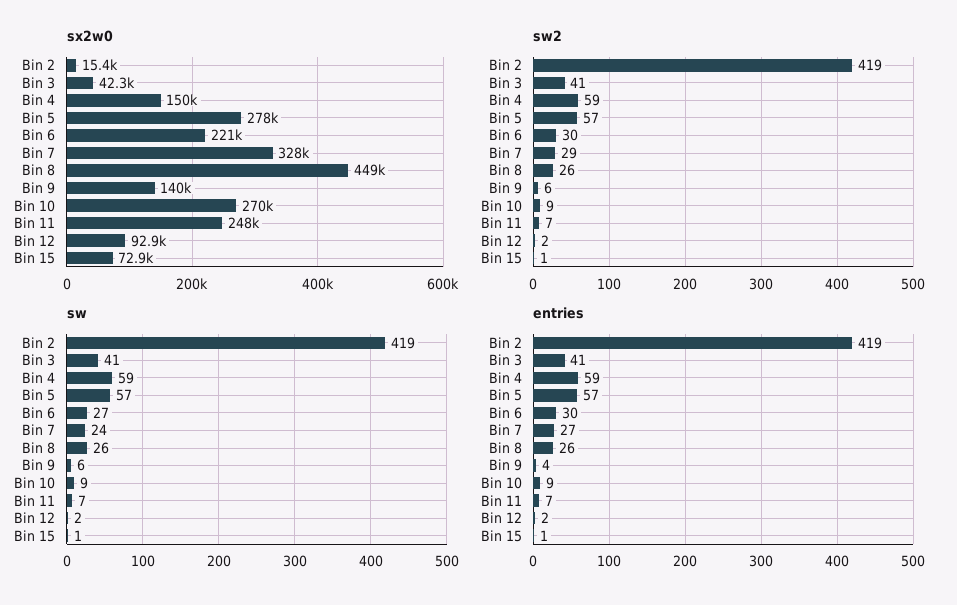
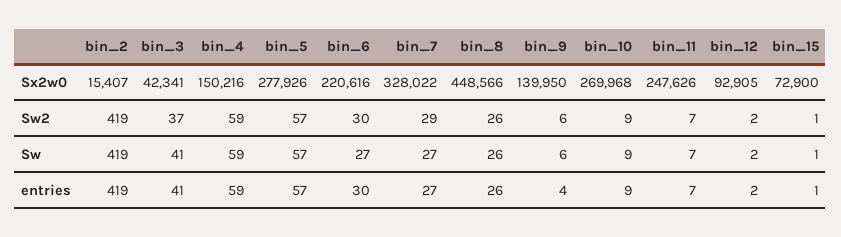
  {
    "sx2w0": {
      "Bin 2": 15407,
      "Bin 3": 42341,
      "Bin 4": 150216,
      "Bin 5": 277926,
      "Bin 6": 220616,
      "Bin 7": 328022,
      "Bin 8": 448566,
      "Bin 9": 139950,
      "Bin 10": 269968,
      "Bin 11": 247626,
      "Bin 12": 92905,
      "Bin 15": 72900
    },
    "sw2": {
      "Bin 2": 419,
-     "Bin 3": 41,
+     "Bin 3": 37,
      "Bin 4": 59,
      "Bin 5": 57,
      "Bin 6": 30,
      "Bin 7": 29,
      "Bin 8": 26,
      "Bin 9": 6,
      "Bin 10": 9,
      "Bin 11": 7,
      "Bin 12": 2,
      "Bin 15": 1
    },
    "sw": {
      "Bin 2": 419,
      "Bin 3": 41,
      "Bin 4": 59,
      "Bin 5": 57,
      "Bin 6": 27,
-     "Bin 7": 24,
+     "Bin 7": 27,
      "Bin 8": 26,
      "Bin 9": 6,
      "Bin 10": 9,
      "Bin 11": 7,
      "Bin 12": 2,
      "Bin 15": 1
    },
    "entries": {
      "Bin 2": 419,
      "Bin 3": 41,
      "Bin 4": 59,
      "Bin 5": 57,
      "Bin 6": 30,
      "Bin 7": 27,
      "Bin 8": 26,
      "Bin 9": 4,
      "Bin 10": 9,
      "Bin 11": 7,
      "Bin 12": 2,
      "Bin 15": 1
    }
  }

